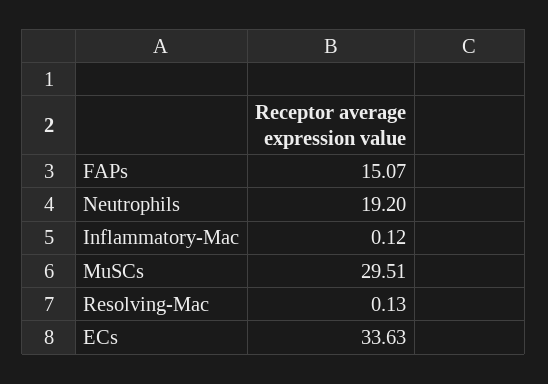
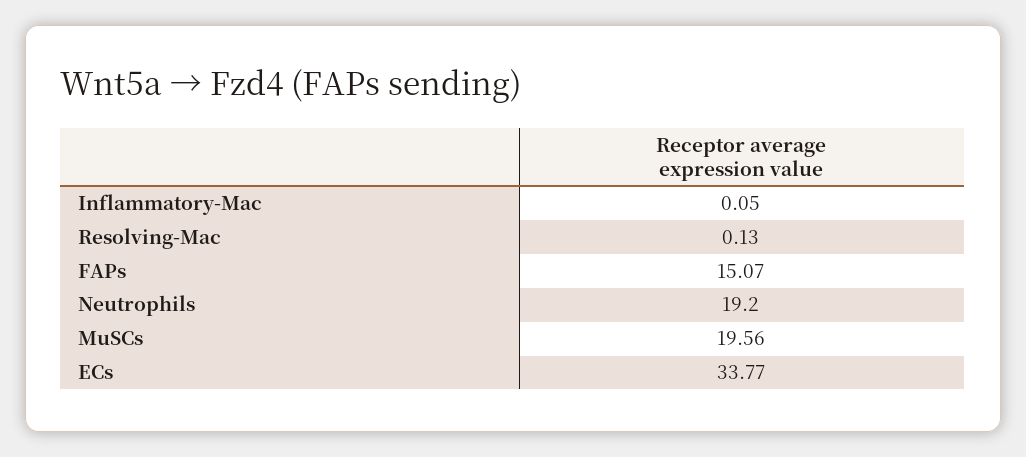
  {
    "FAPs": 15.07,
    "Neutrophils": 19.2,
-   "Inflammatory-Mac": 0.12,
+   "Inflammatory-Mac": 0.05,
-   "MuSCs": 29.51,
+   "MuSCs": 19.56,
    "Resolving-Mac": 0.13,
-   "ECs": 33.63
+   "ECs": 33.77
  }

